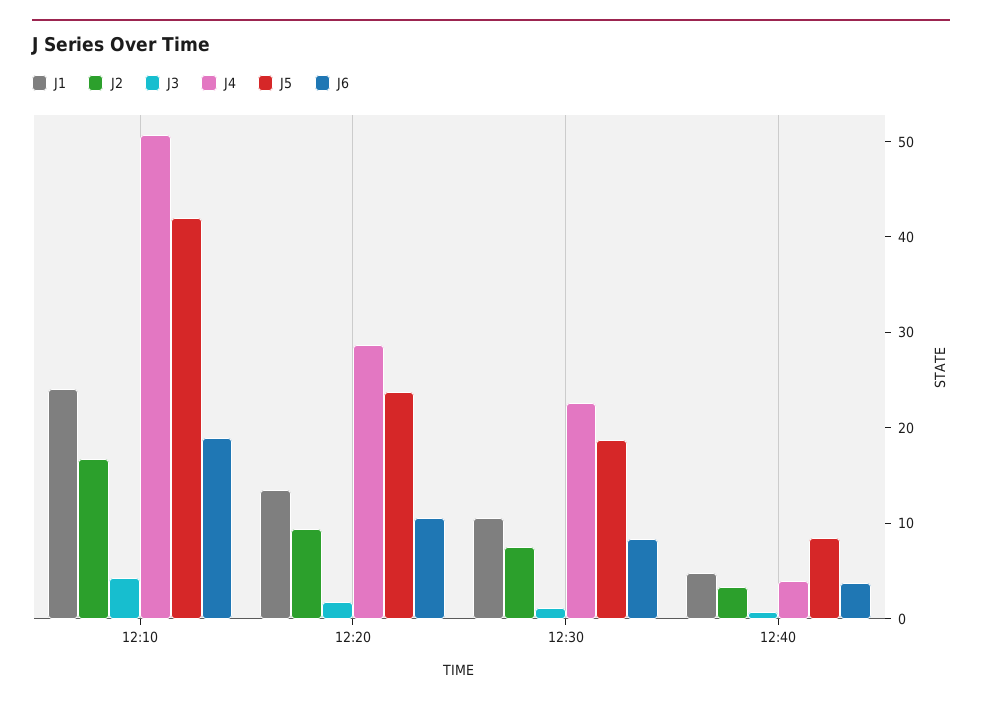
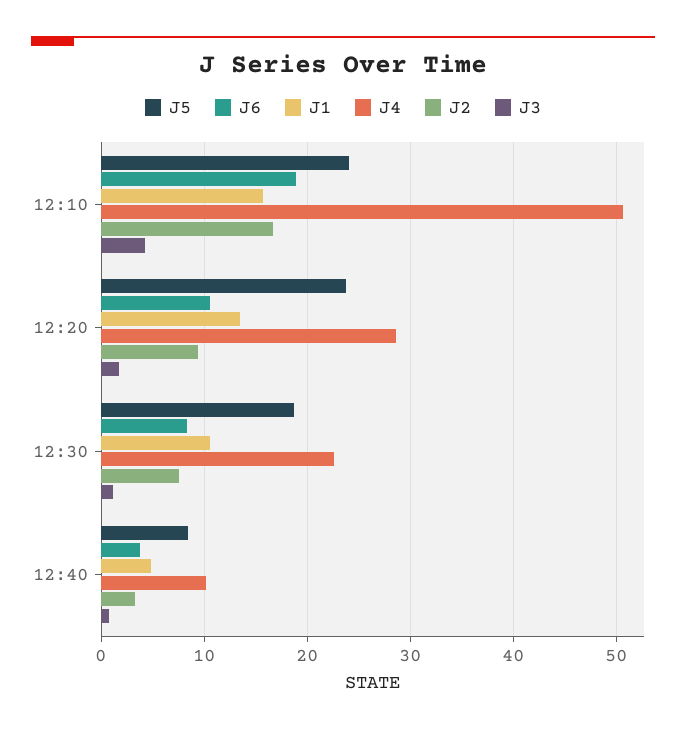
  {
    "J1": {
-     "12:10": 24,
+     "12:10": 16,
      "12:20": 13,
      "12:30": 11,
      "12:40": 5
    },
    "J2": {
      "12:10": 17,
      "12:20": 9,
      "12:30": 8,
      "12:40": 3
    },
    "J3": {
      "12:10": 4,
      "12:20": 2,
      "12:30": 1,
      "12:40": 1
    },
    "J4": {
      "12:10": 51,
      "12:20": 29,
      "12:30": 23,
-     "12:40": 4
+     "12:40": 10
    },
    "J5": {
-     "12:10": 42,
+     "12:10": 24,
      "12:20": 24,
      "12:30": 19,
      "12:40": 8
    },
    "J6": {
      "12:10": 19,
      "12:20": 11,
      "12:30": 8,
      "12:40": 4
    }
  }

